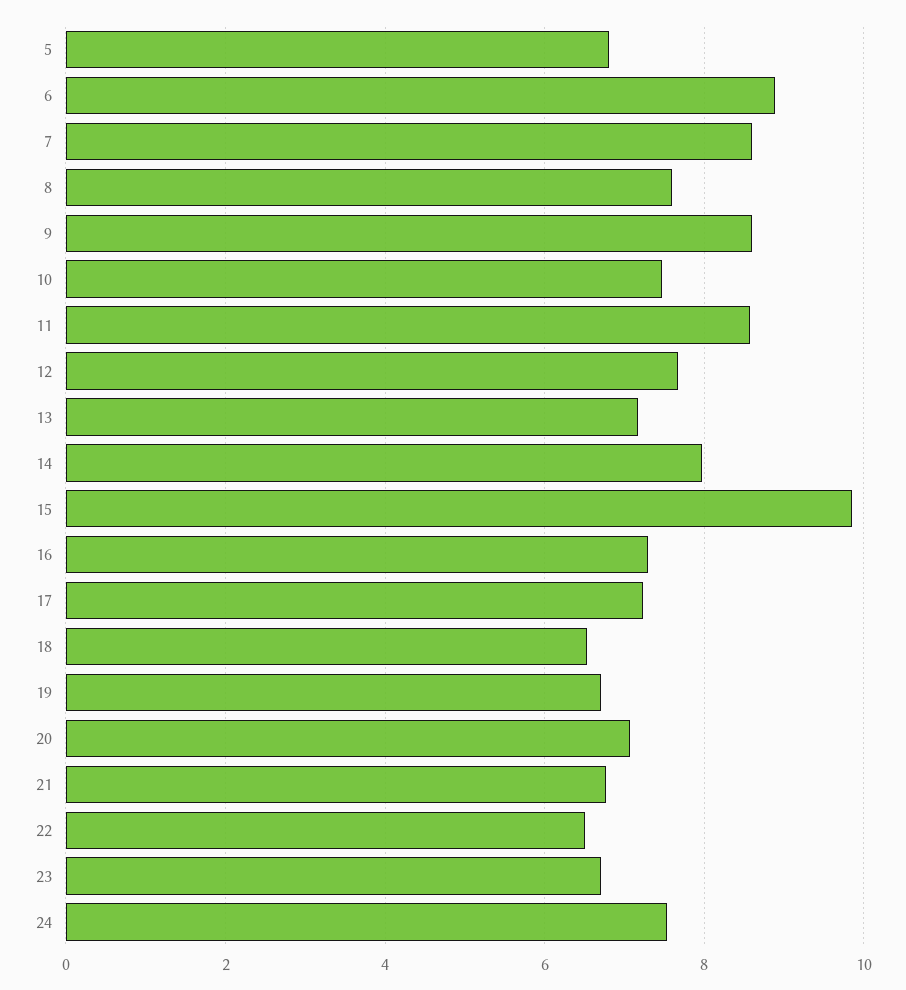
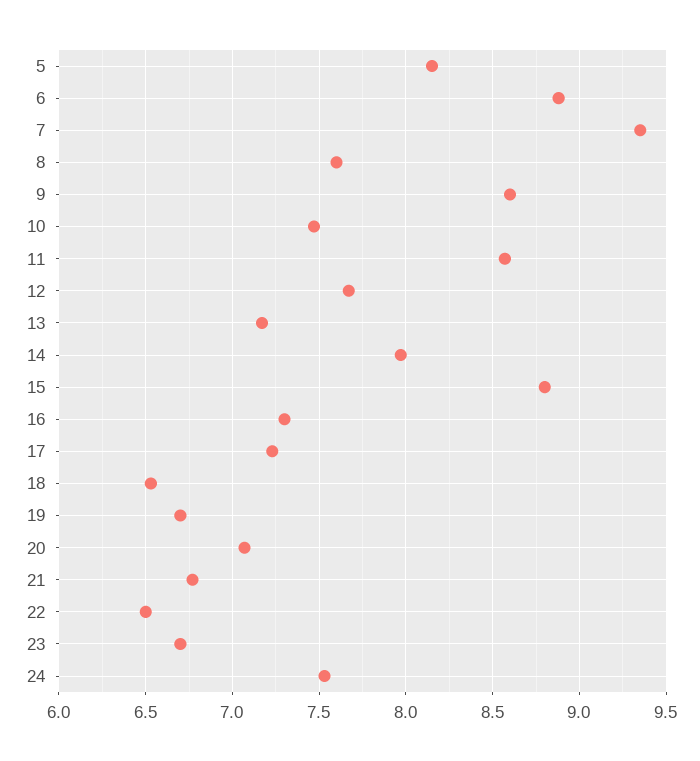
  {
-   "5": 6.8,
+   "5": 8.15,
    "6": 8.9,
-   "7": 8.6,
+   "7": 9.35,
    "8": 7.6,
    "9": 8.6,
    "10": 7.45,
    "11": 8.55,
    "12": 7.65,
    "13": 7.15,
    "14": 7.95,
-   "15": 9.8,
+   "15": 8.8,
    "16": 7.3,
    "17": 7.25,
    "18": 6.55,
    "19": 6.7,
    "20": 7.05,
    "21": 6.75,
    "22": 6.5,
    "23": 6.7,
    "24": 7.55
  }

